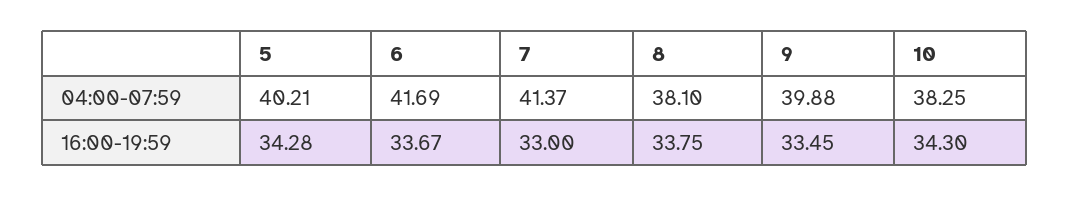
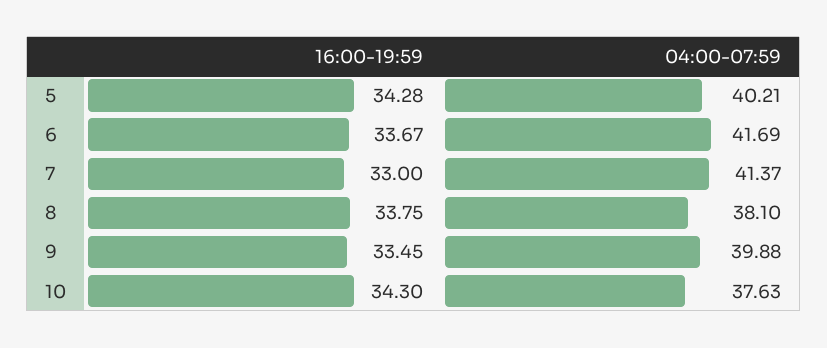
  {
    "5": {
      "04:00-07:59": 40.21,
      "16:00-19:59": 34.28
    },
    "6": {
      "04:00-07:59": 41.69,
      "16:00-19:59": 33.67
    },
    "7": {
      "04:00-07:59": 41.37,
      "16:00-19:59": 33
    },
    "8": {
      "04:00-07:59": 38.1,
      "16:00-19:59": 33.75
    },
    "9": {
      "04:00-07:59": 39.88,
      "16:00-19:59": 33.45
    },
    "10": {
-     "04:00-07:59": 38.25,
+     "04:00-07:59": 37.63,
      "16:00-19:59": 34.3
    }
  }

